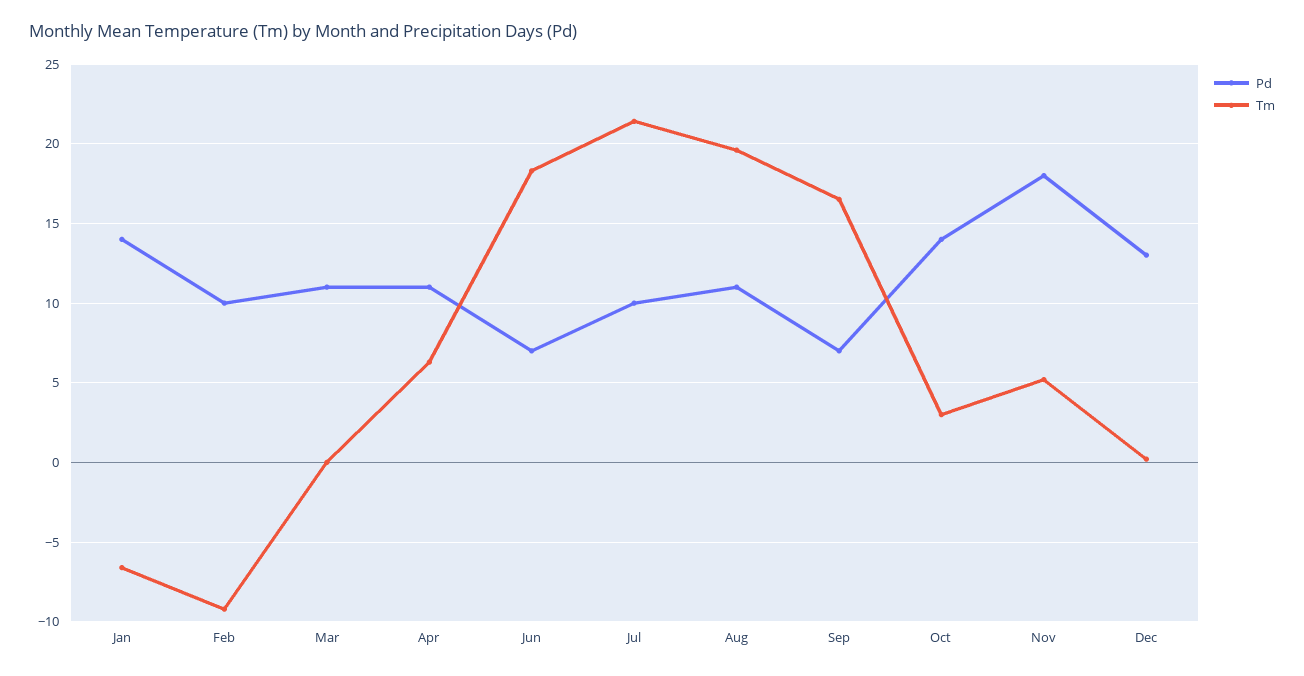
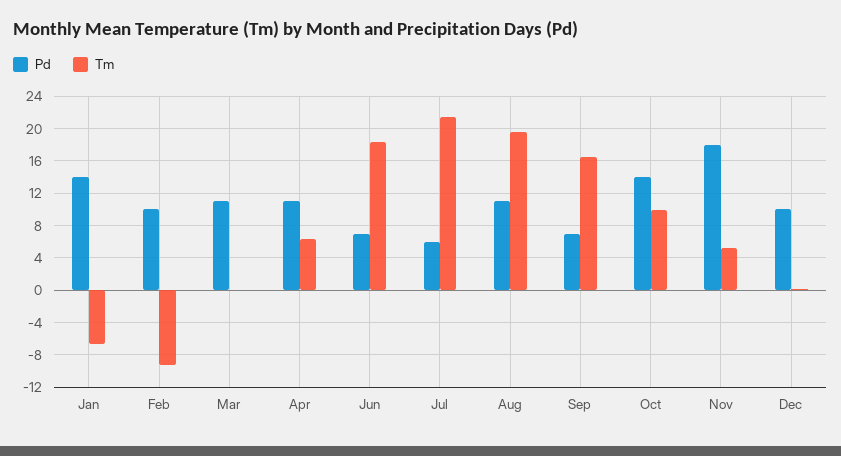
  {
    "Pd": {
      "Jan": 14,
      "Feb": 10,
      "Mar": 11,
      "Apr": 11,
      "Jun": 7,
-     "Jul": 10,
+     "Jul": 6,
      "Aug": 11,
      "Sep": 7,
      "Oct": 14,
      "Nov": 18,
-     "Dec": 13
+     "Dec": 10
    },
    "Tm": {
      "Jan": -6.5,
      "Feb": -9,
      "Mar": 0,
      "Apr": 6.5,
      "Jun": 18.5,
      "Jul": 21.5,
      "Aug": 19.5,
      "Sep": 16.5,
-     "Oct": 3,
+     "Oct": 10,
      "Nov": 5,
      "Dec": 0
    }
  }

